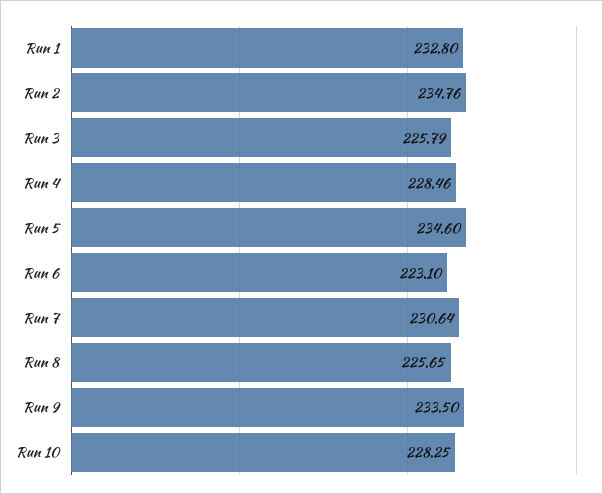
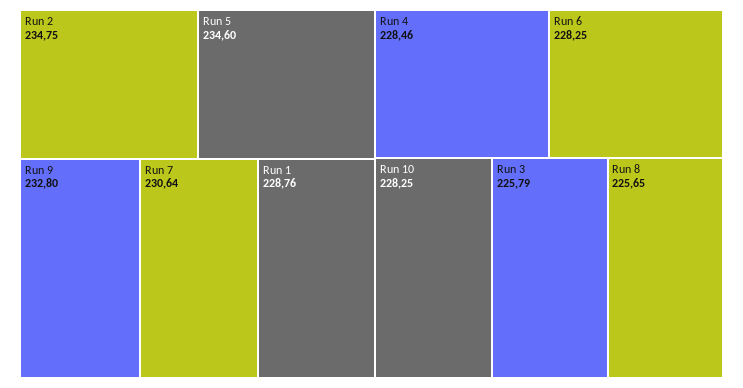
  {
-   "Run 1": 232.8,
+   "Run 1": 228.76,
-   "Run 2": 234.76,
+   "Run 2": 234.75,
    "Run 3": 225.79,
    "Run 4": 228.46,
    "Run 5": 234.6,
-   "Run 6": 223.1,
+   "Run 6": 228.25,
    "Run 7": 230.64,
    "Run 8": 225.65,
-   "Run 9": 233.5,
+   "Run 9": 232.8,
    "Run 10": 228.25
  }

